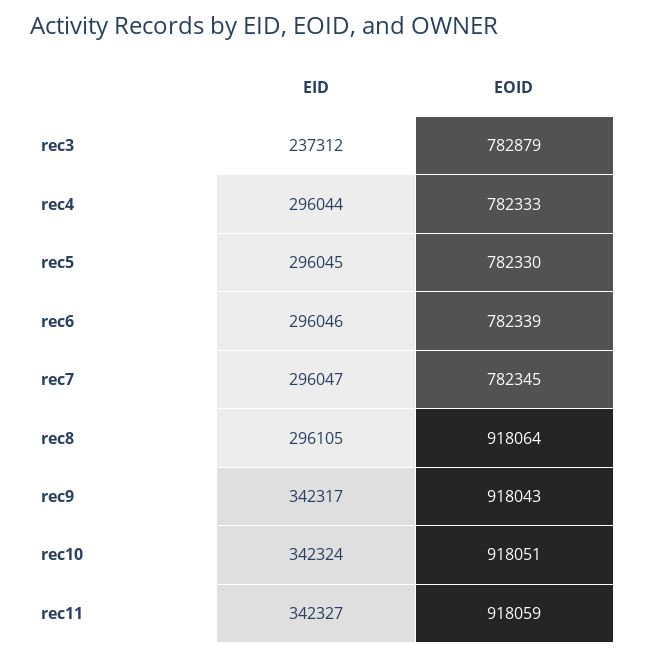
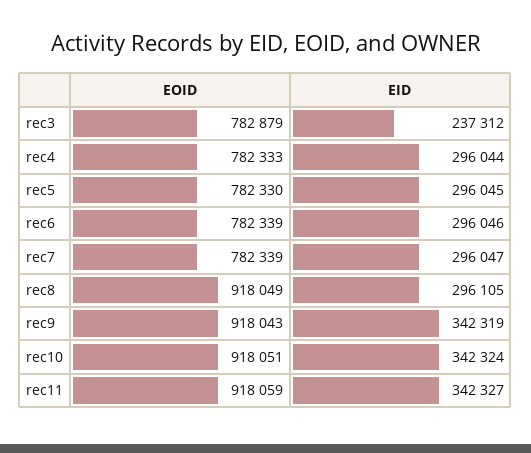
  {
    "EID": {
      "rec3": 237312,
      "rec4": 296044,
      "rec5": 296045,
      "rec6": 296046,
      "rec7": 296047,
      "rec8": 296105,
-     "rec9": 342317,
+     "rec9": 342319,
      "rec10": 342324,
      "rec11": 342327
    },
    "EOID": {
      "rec3": 782879,
      "rec4": 782333,
      "rec5": 782330,
      "rec6": 782339,
-     "rec7": 782345,
+     "rec7": 782339,
-     "rec8": 918064,
+     "rec8": 918049,
      "rec9": 918043,
      "rec10": 918051,
      "rec11": 918059
    }
  }

